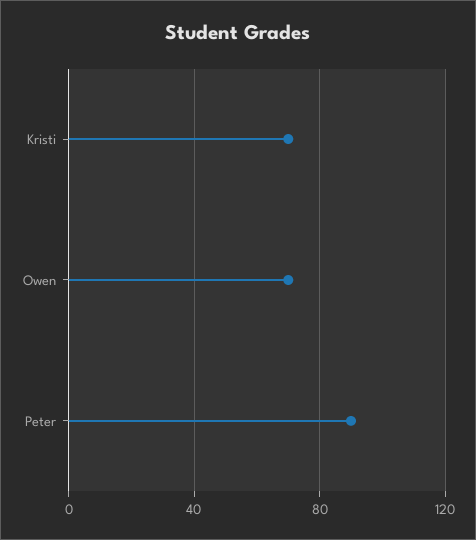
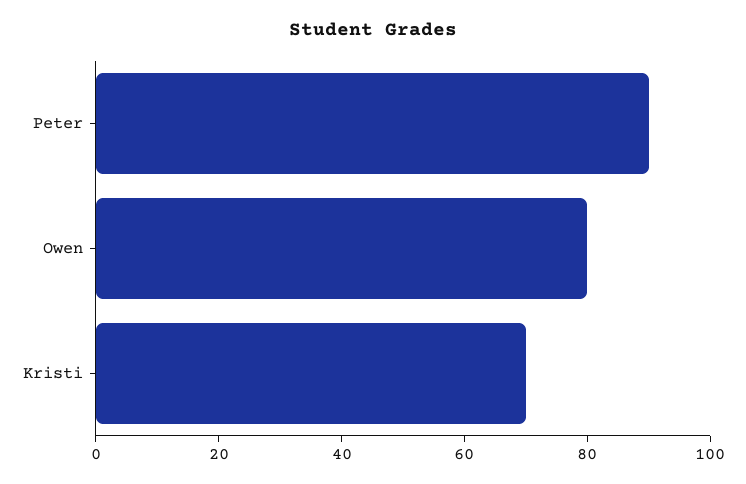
  {
    "Kristi": 70,
-   "Owen": 70,
+   "Owen": 80,
    "Peter": 90
  }

